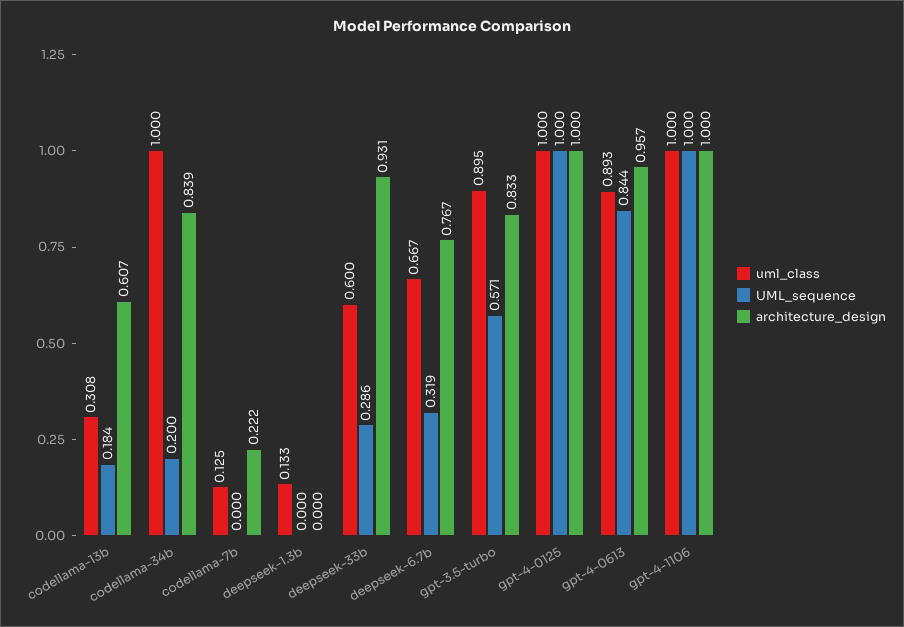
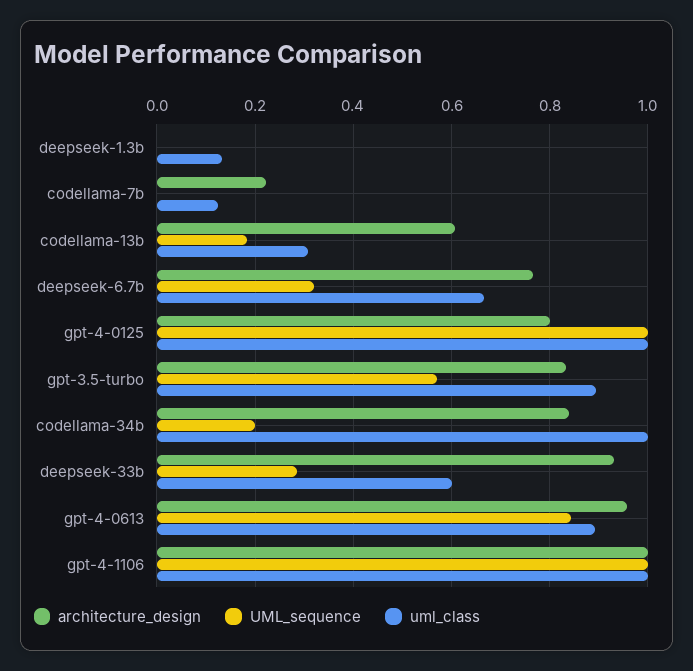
  {
    "uml_class": {
      "codellama-13b": 0.308,
      "codellama-34b": 1,
      "codellama-7b": 0.125,
      "deepseek-1.3b": 0.133,
      "deepseek-33b": 0.6,
      "deepseek-6.7b": 0.667,
      "gpt-3.5-turbo": 0.895,
      "gpt-4-0125": 1,
      "gpt-4-0613": 0.893,
      "gpt-4-1106": 1
    },
    "UML_sequence": {
      "codellama-13b": 0.184,
      "codellama-34b": 0.2,
      "codellama-7b": 0,
      "deepseek-1.3b": 0,
      "deepseek-33b": 0.286,
      "deepseek-6.7b": 0.319,
      "gpt-3.5-turbo": 0.571,
      "gpt-4-0125": 1,
      "gpt-4-0613": 0.844,
      "gpt-4-1106": 1
    },
    "architecture_design": {
      "codellama-13b": 0.607,
      "codellama-34b": 0.839,
      "codellama-7b": 0.222,
      "deepseek-1.3b": 0,
      "deepseek-33b": 0.931,
      "deepseek-6.7b": 0.767,
      "gpt-3.5-turbo": 0.833,
-     "gpt-4-0125": 1,
+     "gpt-4-0125": 0.8,
      "gpt-4-0613": 0.957,
      "gpt-4-1106": 1
    }
  }

